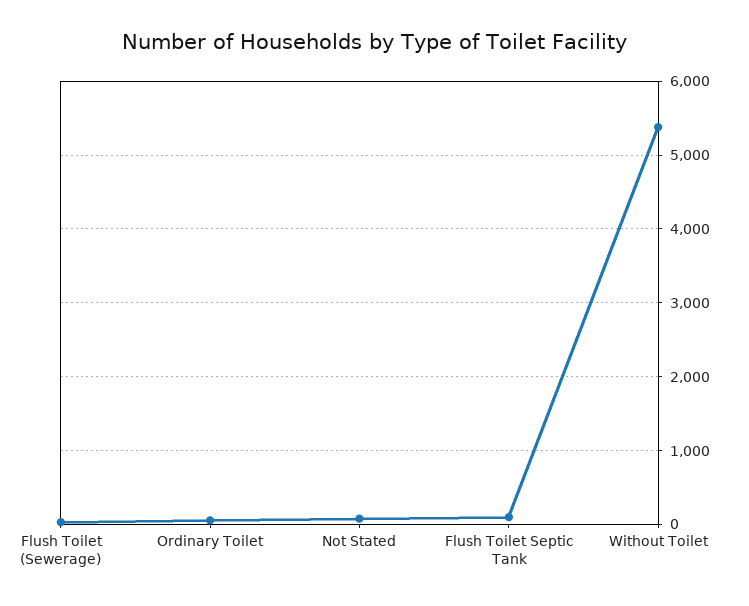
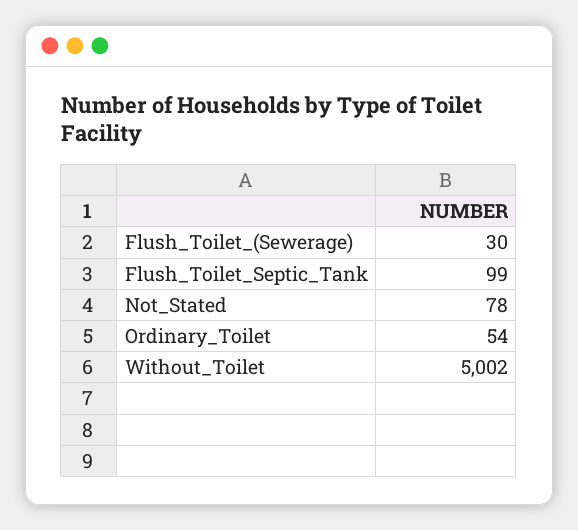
  {
    "Flush Toilet (Sewerage)": 30,
    "Ordinary Toilet": 54,
    "Not Stated": 78,
    "Flush Toilet Septic Tank": 99,
-   "Without Toilet": 5400
+   "Without Toilet": 5002
  }

